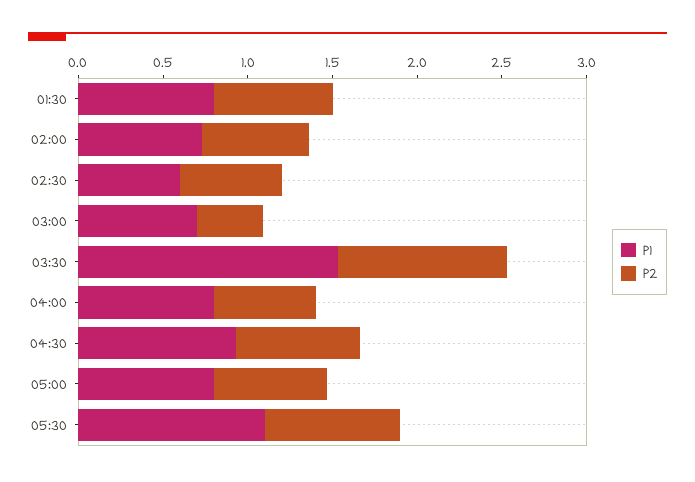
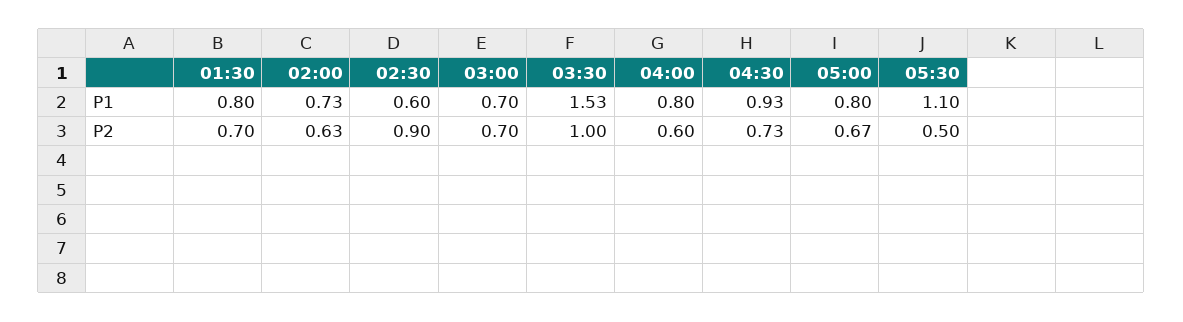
  {
    "P1": {
      "01:30": 0.8,
      "02:00": 0.73,
      "02:30": 0.6,
      "03:00": 0.7,
      "03:30": 1.53,
      "04:00": 0.8,
      "04:30": 0.93,
      "05:00": 0.8,
      "05:30": 1.1
    },
    "P2": {
      "01:30": 0.7,
      "02:00": 0.63,
-     "02:30": 0.6,
+     "02:30": 0.9,
-     "03:00": 0.4,
+     "03:00": 0.7,
      "03:30": 1,
      "04:00": 0.6,
      "04:30": 0.73,
      "05:00": 0.67,
-     "05:30": 0.8
+     "05:30": 0.5
    }
  }

